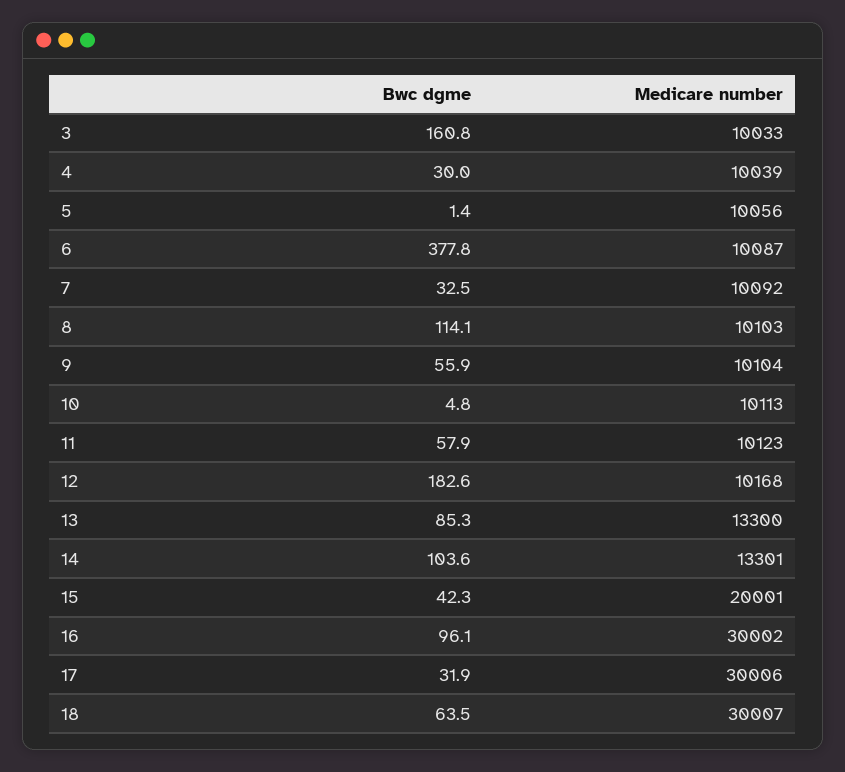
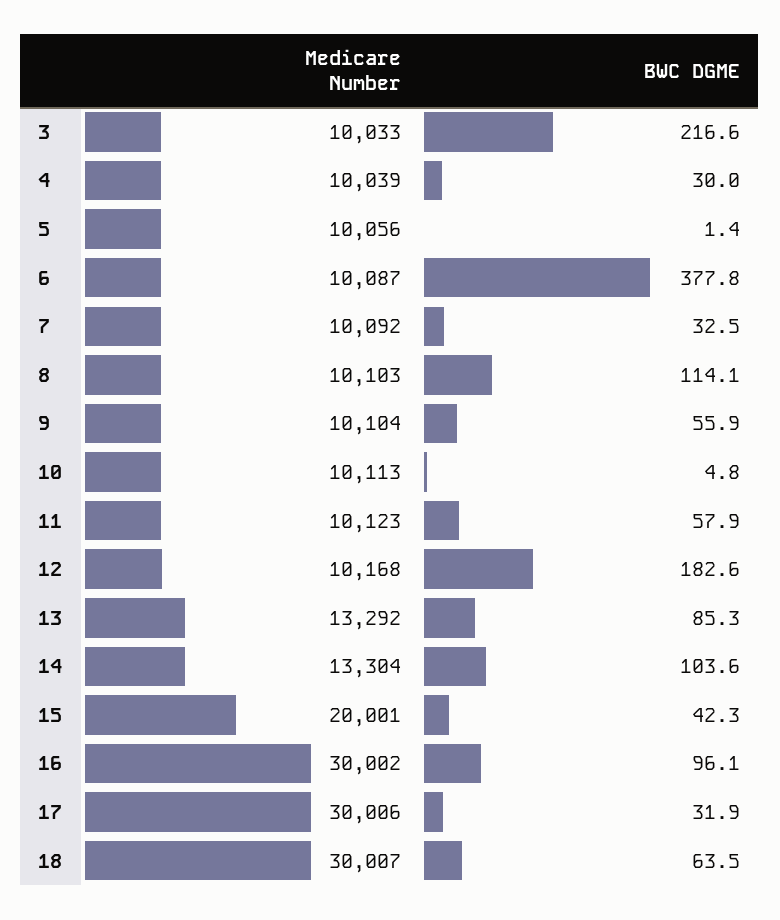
  {
    "Bwc dgme": {
-     "3": 160.8,
+     "3": 216.6,
      "4": 30,
      "5": 1.4,
      "6": 377.8,
      "7": 32.5,
      "8": 114.1,
      "9": 55.9,
      "10": 4.8,
      "11": 57.9,
      "12": 182.6,
      "13": 85.3,
      "14": 103.6,
      "15": 42.3,
      "16": 96.1,
      "17": 31.9,
      "18": 63.5
    },
    "Medicare number": {
      "3": 10033,
      "4": 10039,
      "5": 10056,
      "6": 10087,
      "7": 10092,
      "8": 10103,
      "9": 10104,
      "10": 10113,
      "11": 10123,
      "12": 10168,
-     "13": 13300,
+     "13": 13292,
-     "14": 13301,
+     "14": 13304,
      "15": 20001,
      "16": 30002,
      "17": 30006,
      "18": 30007
    }
  }

